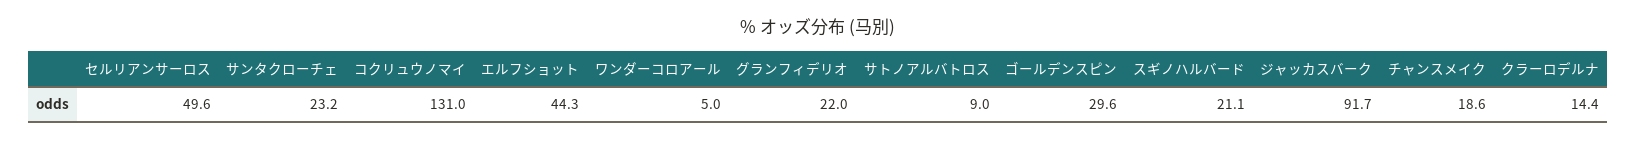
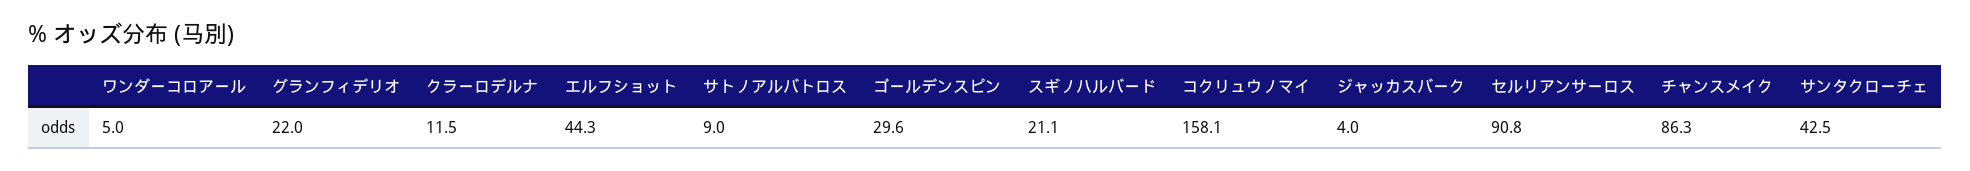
  {
-   "セルリアンサーロス": 49.6,
+   "セルリアンサーロス": 90.8,
-   "サンタクローチェ": 23.2,
+   "サンタクローチェ": 42.5,
-   "コクリュウノマイ": 131,
+   "コクリュウノマイ": 158.1,
    "エルフショット": 44.3,
    "ワンダーコロアール": 5,
    "グランフィデリオ": 22,
    "サトノアルバトロス": 9,
    "ゴールデンスピン": 29.6,
    "スギノハルバード": 21.1,
-   "ジャッカスバーク": 91.7,
+   "ジャッカスバーク": 4,
-   "チャンスメイク": 18.6,
+   "チャンスメイク": 86.3,
-   "クラーロデルナ": 14.4
+   "クラーロデルナ": 11.5
  }

